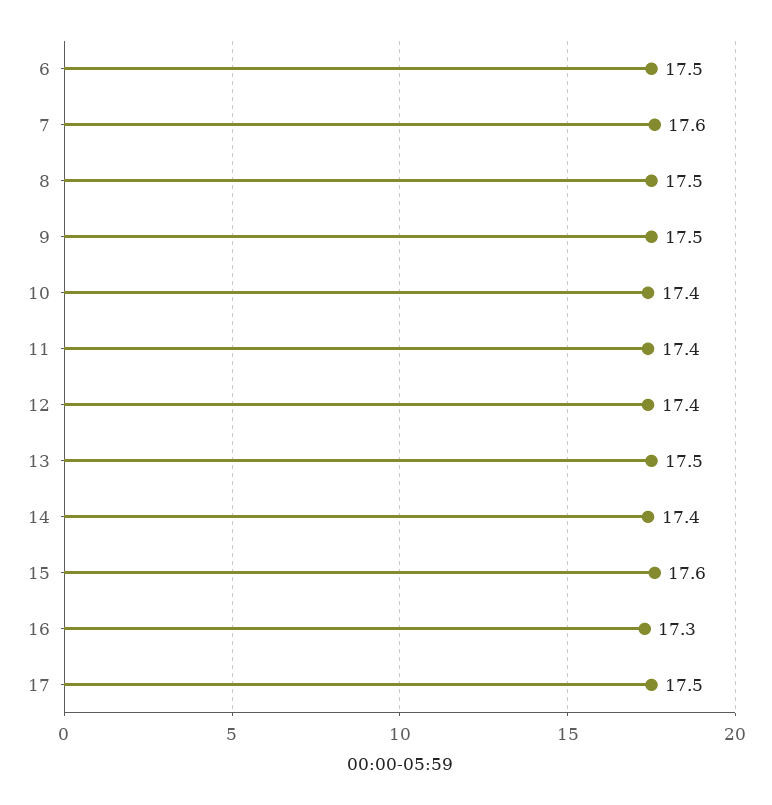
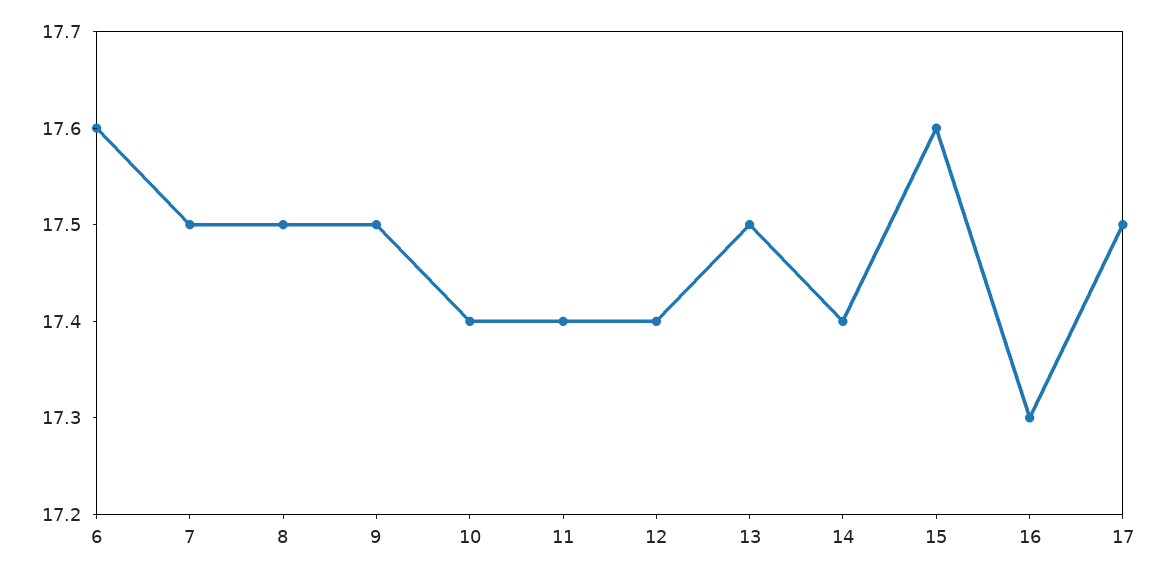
  {
-   "6": 17.5,
+   "6": 17.6,
-   "7": 17.6,
+   "7": 17.5,
    "8": 17.5,
    "9": 17.5,
    "10": 17.4,
    "11": 17.4,
    "12": 17.4,
    "13": 17.5,
    "14": 17.4,
    "15": 17.6,
    "16": 17.3,
    "17": 17.5
  }

